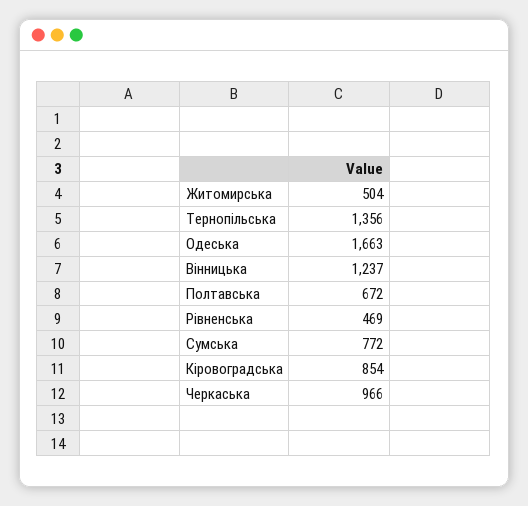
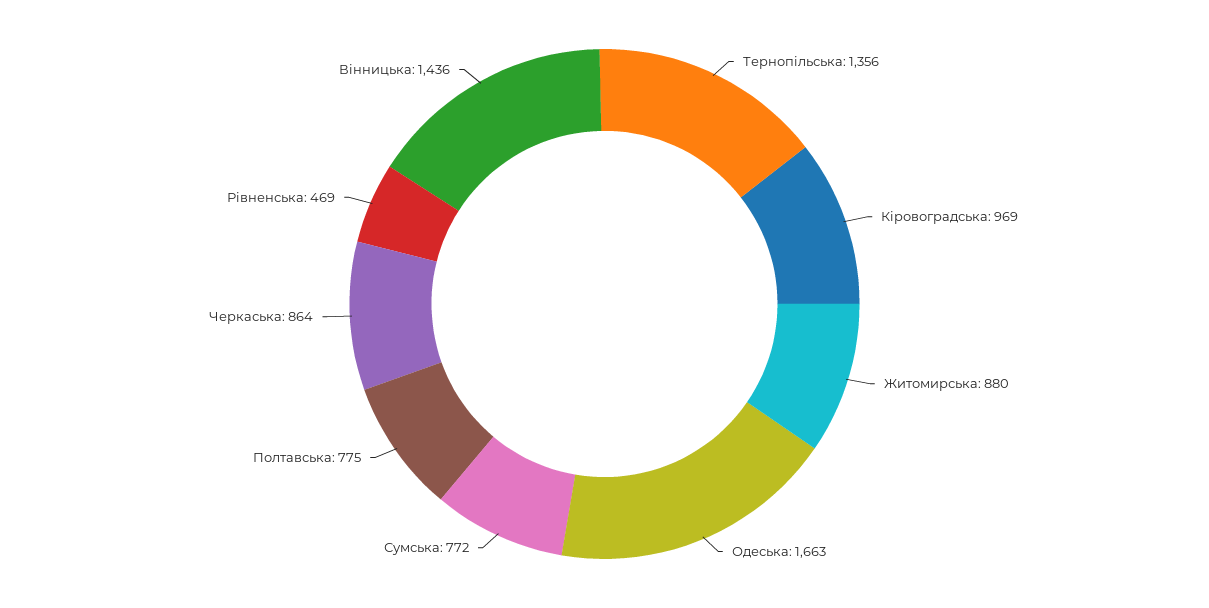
  {
-   "Житомирська": 504,
+   "Житомирська": 880,
    "Тернопiльська": 1356,
    "Одеська": 1663,
-   "Вiнницька": 1237,
+   "Вiнницька": 1436,
-   "Полтавська": 672,
+   "Полтавська": 775,
    "Рiвненська": 469,
    "Сумська": 772,
-   "Кiровоградська": 854,
+   "Кiровоградська": 969,
-   "Черкаська": 966
+   "Черкаська": 864
  }

